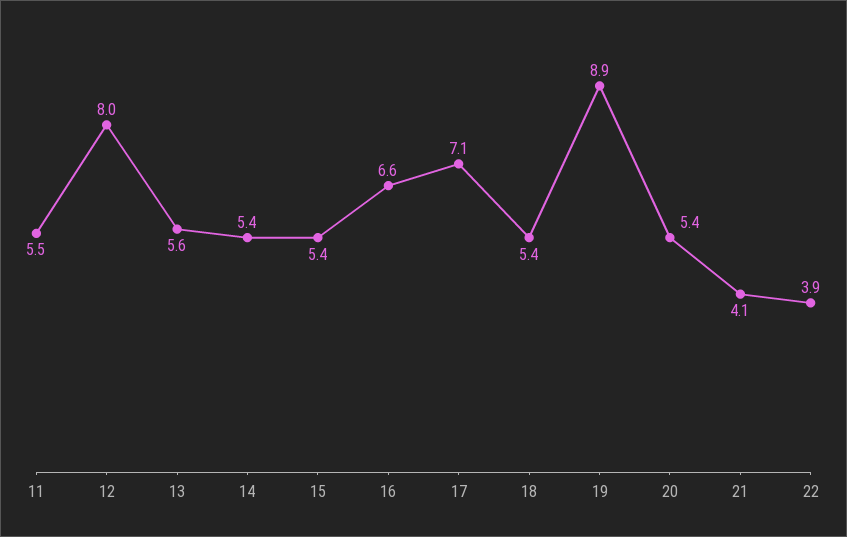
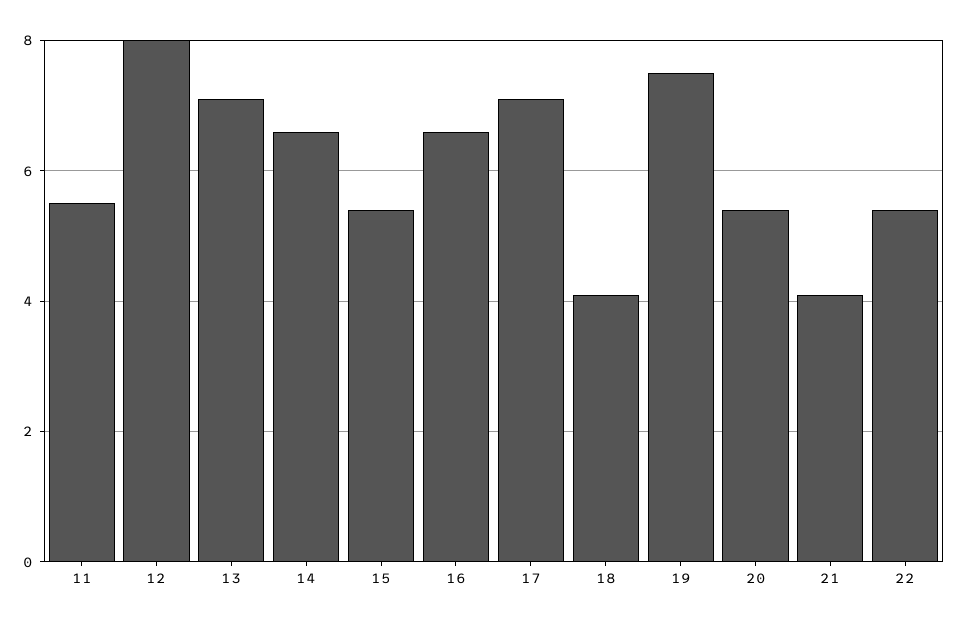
  {
    "11": 5.5,
    "12": 8,
-   "13": 5.6,
+   "13": 7,
-   "14": 5.4,
+   "14": 6.5,
    "15": 5.4,
    "16": 6.6,
    "17": 7.1,
-   "18": 5.4,
+   "18": 4,
-   "19": 8.9,
+   "19": 7.5,
    "20": 5.4,
    "21": 4.1,
-   "22": 3.9
+   "22": 5.5
  }

